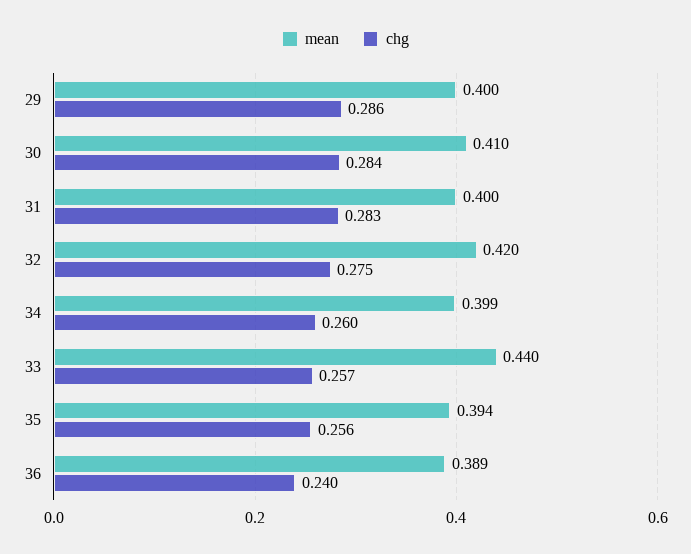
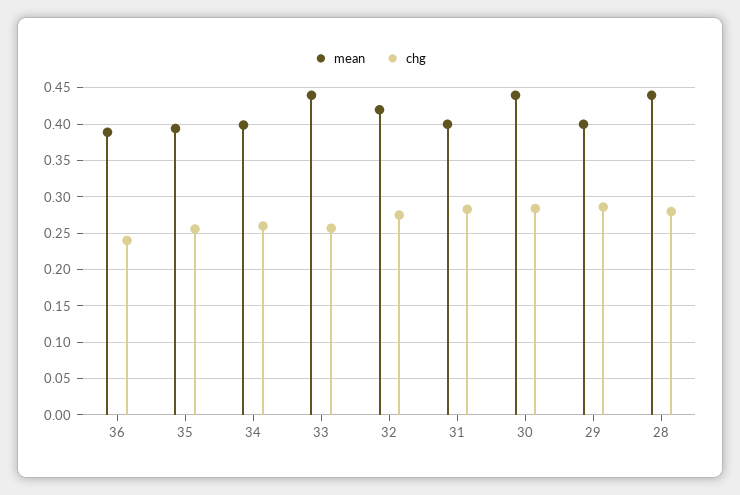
  {
    "mean": {
      "29": 0.4,
-     "30": 0.41,
+     "30": 0.44,
      "31": 0.4,
      "32": 0.42,
      "34": 0.399,
      "33": 0.44,
      "35": 0.394,
-     "36": 0.389
+     "36": 0.389,
+     "28": 0.44
    },
    "chg": {
      "29": 0.286,
      "30": 0.284,
      "31": 0.283,
      "32": 0.275,
      "34": 0.26,
      "33": 0.257,
      "35": 0.256,
-     "36": 0.24
+     "36": 0.24,
+     "28": 0.28
    }
  }

